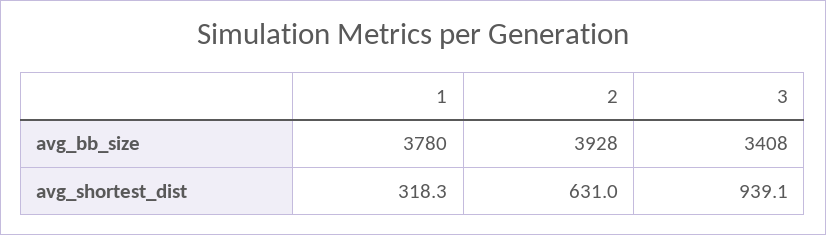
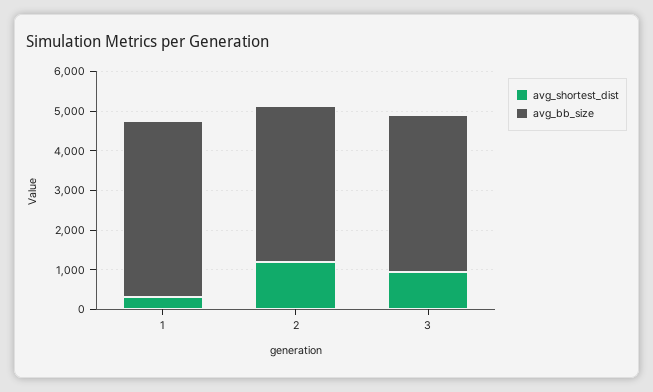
  {
    "avg_bb_size": {
-     "1": 3780,
+     "1": 4500,
      "2": 3928,
-     "3": 3408
+     "3": 4000
    },
    "avg_shortest_dist": {
      "1": 318.3,
-     "2": 631,
+     "2": 1250,
      "3": 939.1
    }
  }

